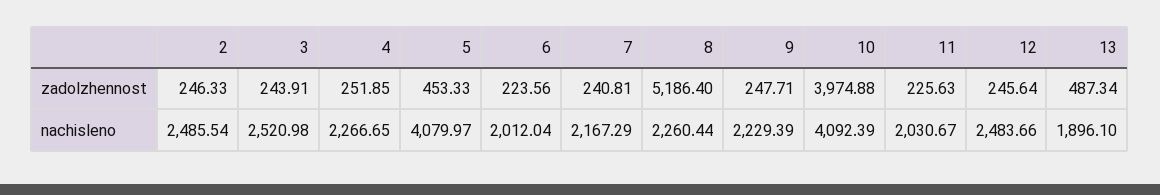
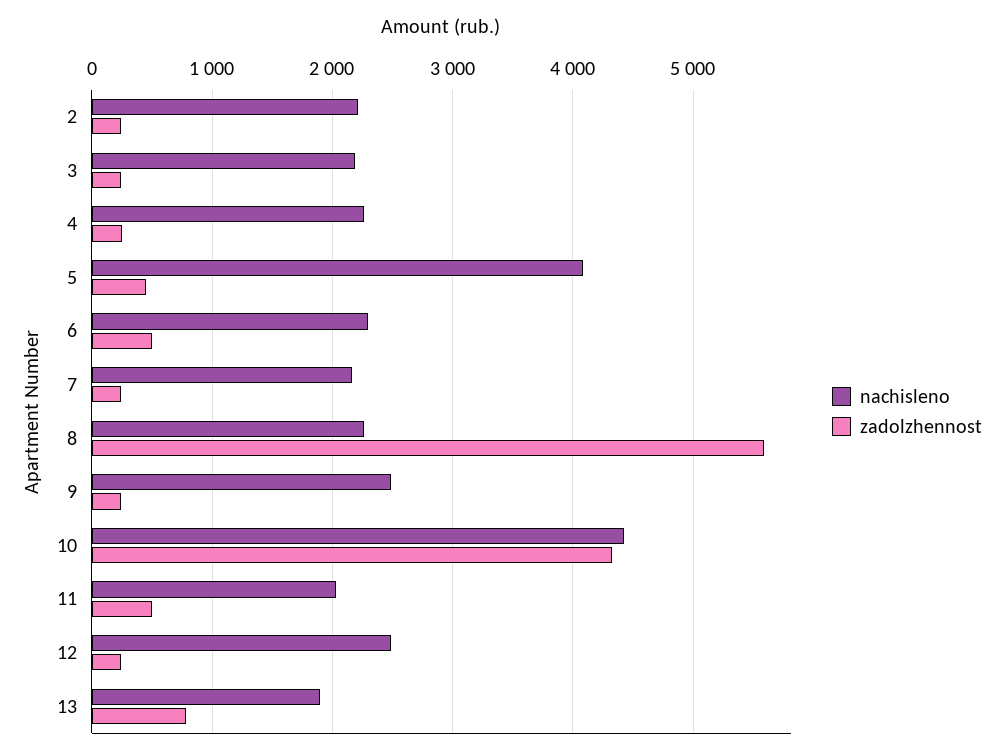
  {
    "zadolzhennost": {
      "2": 246.33,
      "3": 243.91,
      "4": 251.85,
      "5": 453.33,
-     "6": 223.56,
+     "6": 500,
      "7": 240.81,
-     "8": 5186.4,
+     "8": 5600,
      "9": 247.71,
-     "10": 3974.88,
+     "10": 4300,
-     "11": 225.63,
+     "11": 500,
      "12": 245.64,
-     "13": 487.34
+     "13": 800
    },
    "nachisleno": {
-     "2": 2485.54,
+     "2": 2200,
-     "3": 2520.98,
+     "3": 2200,
      "4": 2266.65,
      "5": 4079.97,
-     "6": 2012.04,
+     "6": 2300,
      "7": 2167.29,
      "8": 2260.44,
-     "9": 2229.39,
+     "9": 2500,
-     "10": 4092.39,
+     "10": 4400,
      "11": 2030.67,
      "12": 2483.66,
      "13": 1896.1
    }
  }

